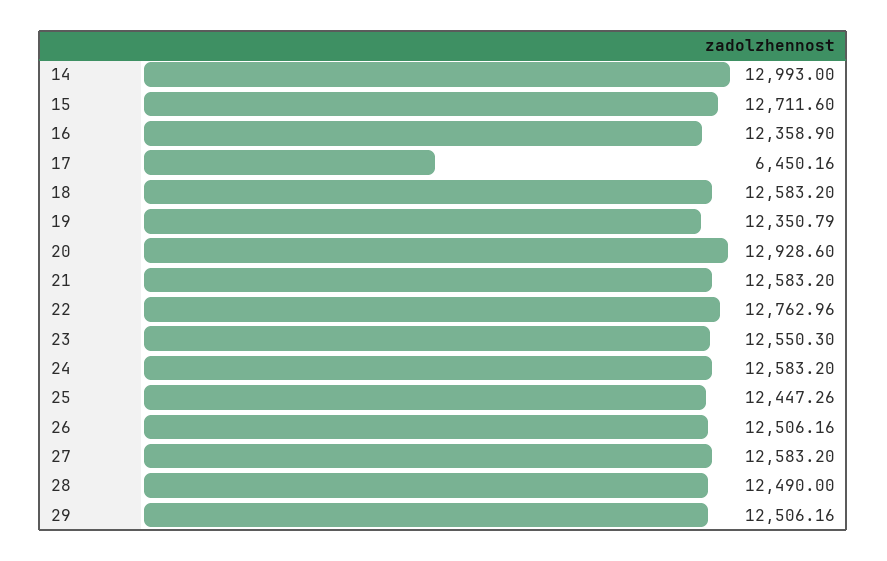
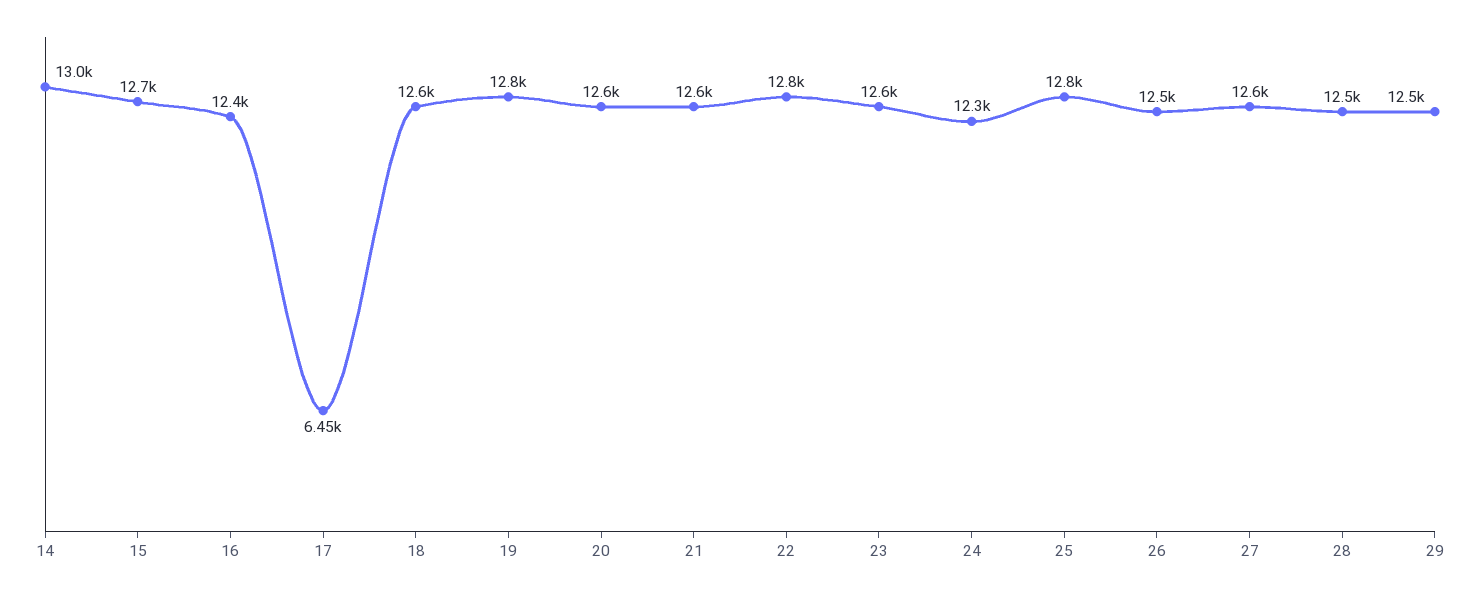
  {
    "14": 12993,
    "15": 12711.6,
    "16": 12358.9,
    "17": 6450.16,
    "18": 12583.2,
-   "19": 12350.79,
+   "19": 12800,
-   "20": 12928.6,
+   "20": 12600,
    "21": 12583.2,
    "22": 12762.96,
    "23": 12550.3,
-   "24": 12583.2,
+   "24": 12300,
-   "25": 12447.26,
+   "25": 12800,
    "26": 12506.16,
    "27": 12583.2,
    "28": 12490,
    "29": 12506.16
  }

